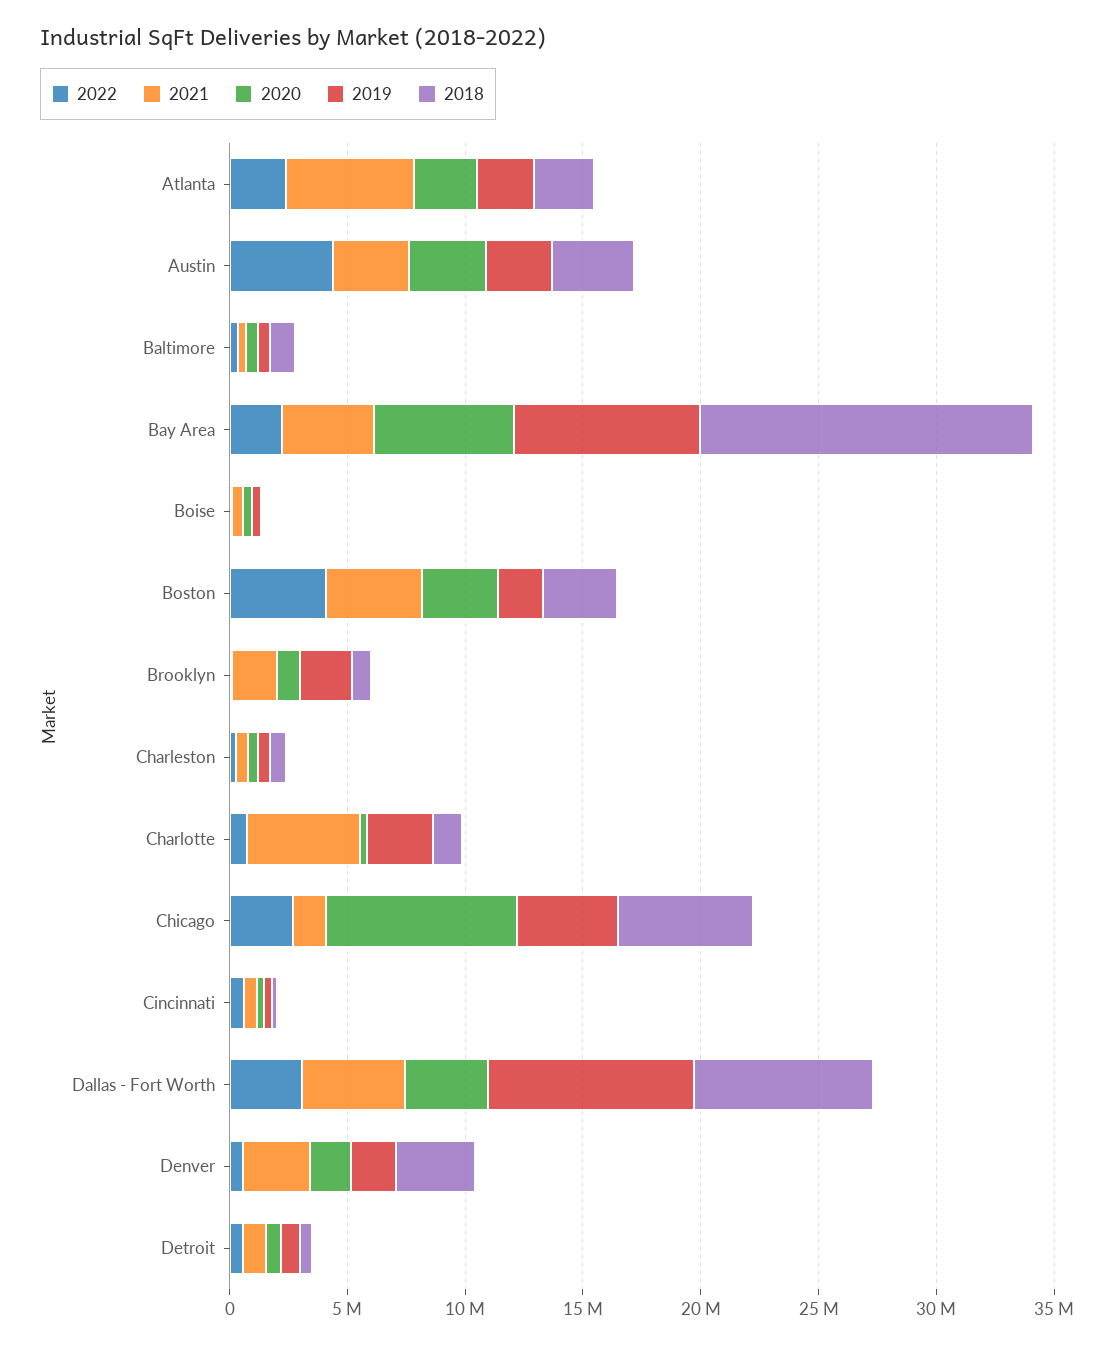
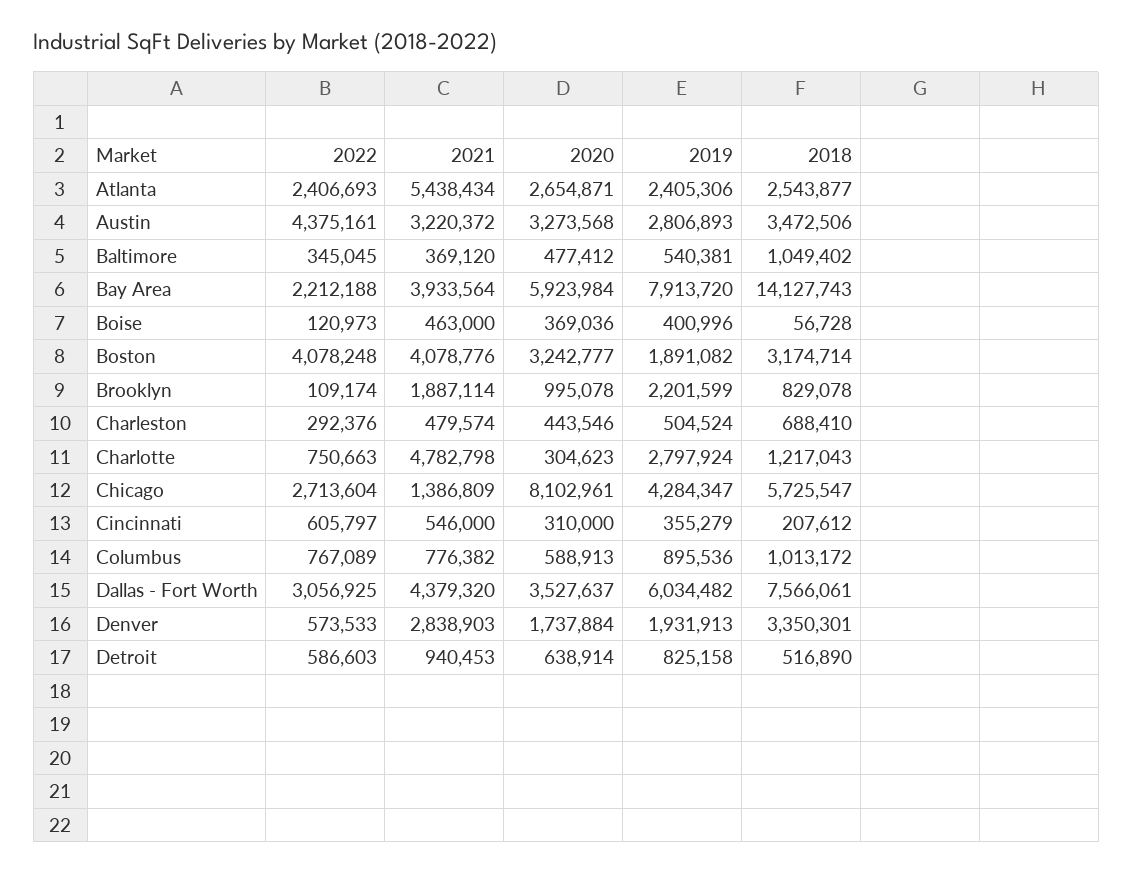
  {
    "2022": {
      "Atlanta": 2406693,
      "Austin": 4375161,
      "Baltimore": 345045,
      "Bay Area": 2212188,
      "Boise": 120973,
      "Boston": 4078248,
      "Brooklyn": 109174,
      "Charleston": 292376,
      "Charlotte": 750663,
      "Chicago": 2713604,
      "Cincinnati": 605797,
      "Dallas - Fort Worth": 3056925,
      "Denver": 573533,
-     "Detroit": 586603
+     "Detroit": 586603,
+     "Columbus": 767089
    },
    "2021": {
      "Atlanta": 5438434,
      "Austin": 3220372,
      "Baltimore": 369120,
      "Bay Area": 3933564,
      "Boise": 463000,
      "Boston": 4078776,
      "Brooklyn": 1887114,
      "Charleston": 479574,
      "Charlotte": 4782798,
      "Chicago": 1386809,
      "Cincinnati": 546000,
      "Dallas - Fort Worth": 4379320,
      "Denver": 2838903,
-     "Detroit": 940453
+     "Detroit": 940453,
+     "Columbus": 776382
    },
    "2020": {
      "Atlanta": 2654871,
      "Austin": 3273568,
      "Baltimore": 477412,
      "Bay Area": 5923984,
      "Boise": 369036,
      "Boston": 3242777,
      "Brooklyn": 995078,
      "Charleston": 443546,
      "Charlotte": 304623,
      "Chicago": 8102961,
      "Cincinnati": 310000,
      "Dallas - Fort Worth": 3527637,
      "Denver": 1737884,
-     "Detroit": 638914
+     "Detroit": 638914,
+     "Columbus": 588913
    },
    "2019": {
      "Atlanta": 2405306,
      "Austin": 2806893,
      "Baltimore": 540381,
      "Bay Area": 7913720,
      "Boise": 400996,
      "Boston": 1891082,
      "Brooklyn": 2201599,
      "Charleston": 504524,
      "Charlotte": 2797924,
      "Chicago": 4284347,
      "Cincinnati": 355279,
-     "Dallas - Fort Worth": 9000000,
+     "Dallas - Fort Worth": 6034482,
      "Denver": 1931913,
-     "Detroit": 825158
+     "Detroit": 825158,
+     "Columbus": 895536
    },
    "2018": {
      "Atlanta": 2543877,
      "Austin": 3472506,
      "Baltimore": 1049402,
      "Bay Area": 14127743,
      "Boise": 56728,
      "Boston": 3174714,
      "Brooklyn": 829078,
      "Charleston": 688410,
      "Charlotte": 1217043,
      "Chicago": 5725547,
      "Cincinnati": 207612,
      "Dallas - Fort Worth": 7566061,
      "Denver": 3350301,
-     "Detroit": 516890
+     "Detroit": 516890,
+     "Columbus": 1013172
    }
  }

